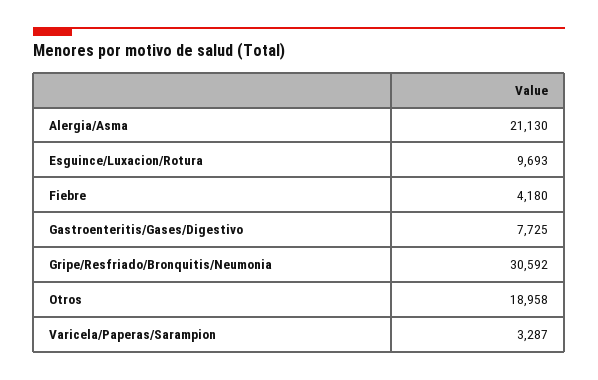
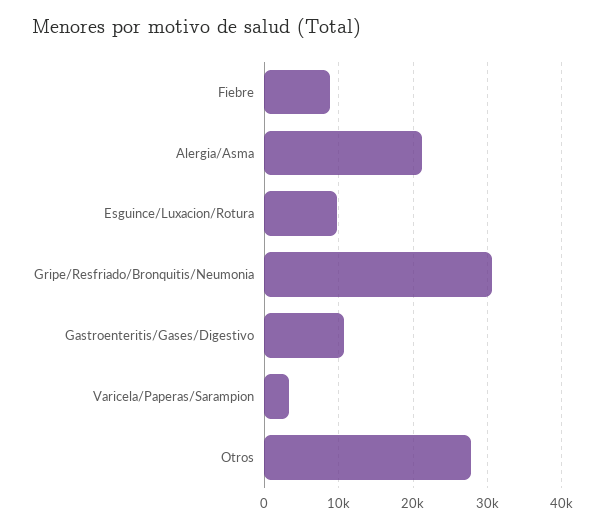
  {
    "Alergia/Asma": 21130,
    "Esguince/Luxacion/Rotura": 9693,
-   "Fiebre": 4180,
+   "Fiebre": 9000,
-   "Gastroenteritis/Gases/Digestivo": 7725,
+   "Gastroenteritis/Gases/Digestivo": 11000,
    "Gripe/Resfriado/Bronquitis/Neumonia": 30592,
-   "Otros": 18958,
+   "Otros": 28000,
    "Varicela/Paperas/Sarampion": 3287
  }

